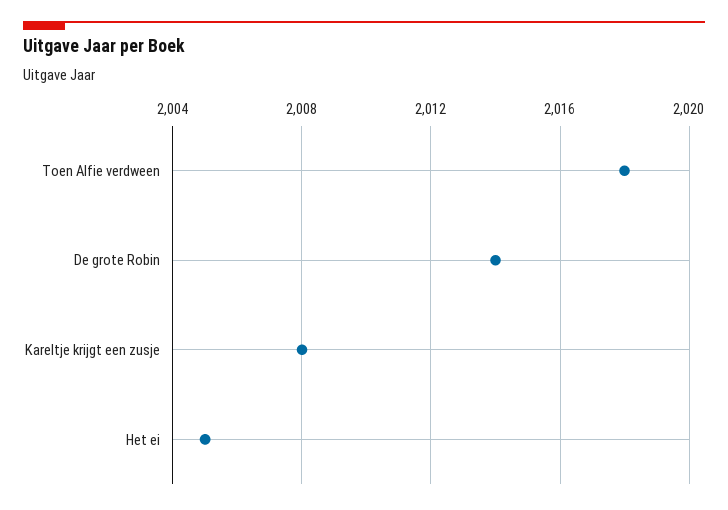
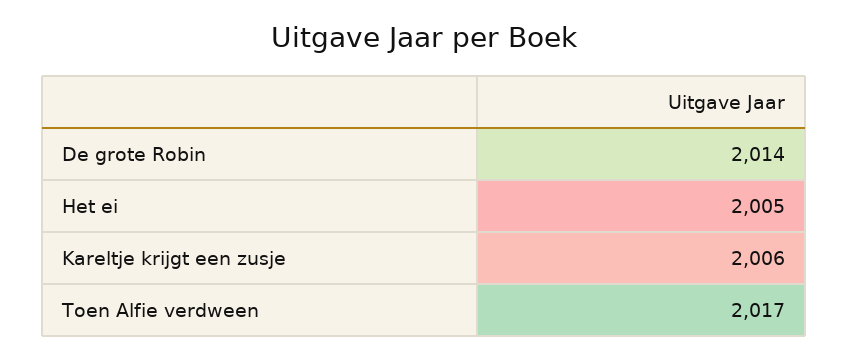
  {
-   "Toen Alfie verdween": 2018,
+   "Toen Alfie verdween": 2017,
    "De grote Robin": 2014,
-   "Kareltje krijgt een zusje": 2008,
+   "Kareltje krijgt een zusje": 2006,
    "Het ei": 2005
  }

